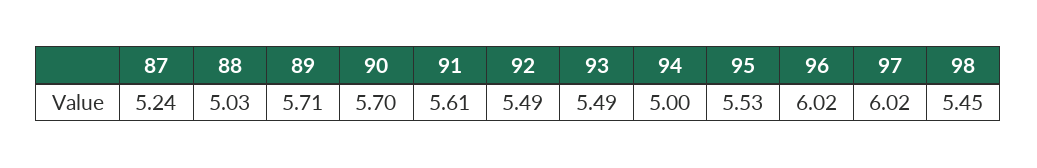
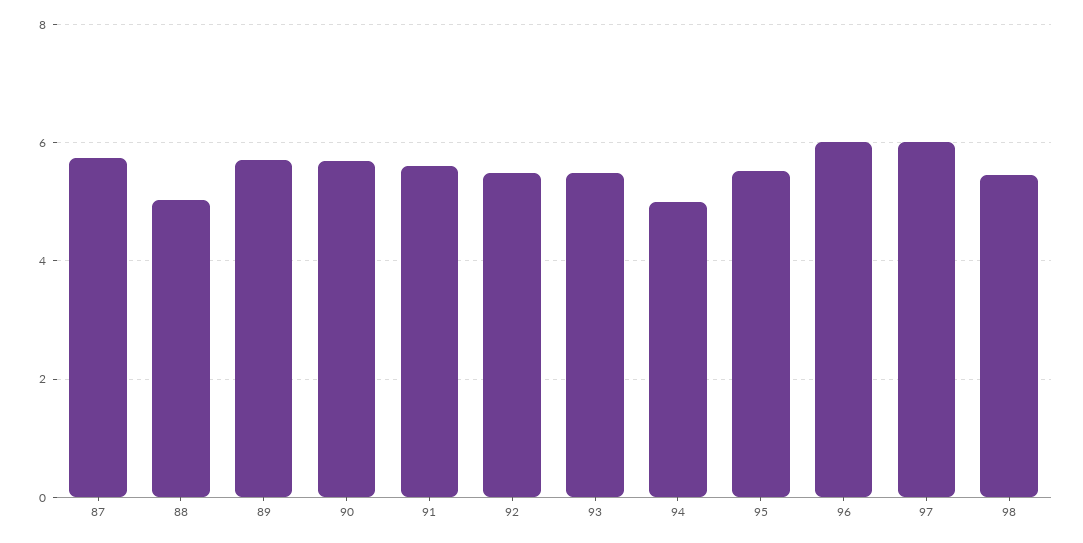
  {
-   "87": 5.24,
+   "87": 5.8,
    "88": 5.03,
    "89": 5.71,
    "90": 5.7,
    "91": 5.61,
    "92": 5.49,
    "93": 5.49,
    "94": 5,
    "95": 5.53,
    "96": 6.02,
    "97": 6.02,
    "98": 5.45
  }

